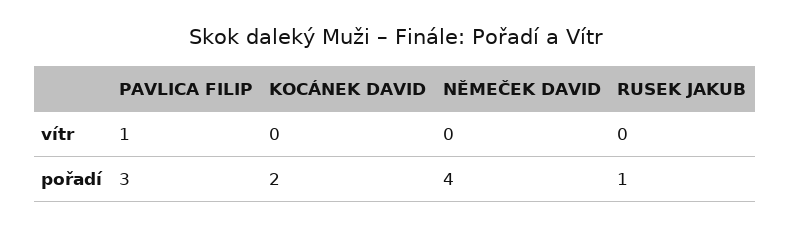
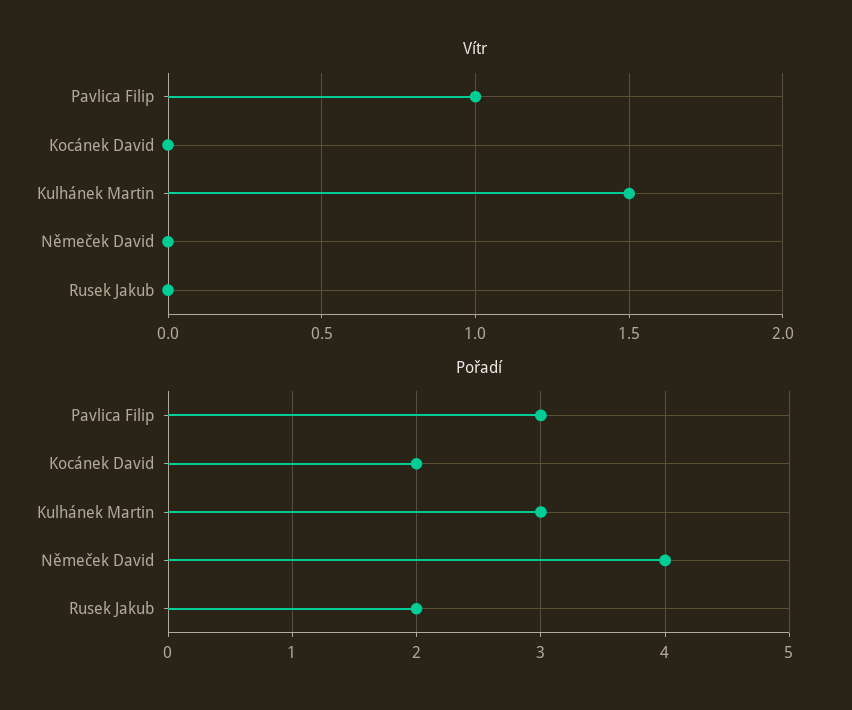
  {
    "vítr": {
      "PAVLICA FILIP": 1,
      "KOCÁNEK DAVID": 0,
      "NĚMEČEK DAVID": 0,
-     "RUSEK JAKUB": 0
+     "RUSEK JAKUB": 0,
+     "Kulhánek Martin": 1.5
    },
    "pořadí": {
      "PAVLICA FILIP": 3,
      "KOCÁNEK DAVID": 2,
      "NĚMEČEK DAVID": 4,
-     "RUSEK JAKUB": 1
+     "RUSEK JAKUB": 2,
+     "Kulhánek Martin": 3
    }
  }

